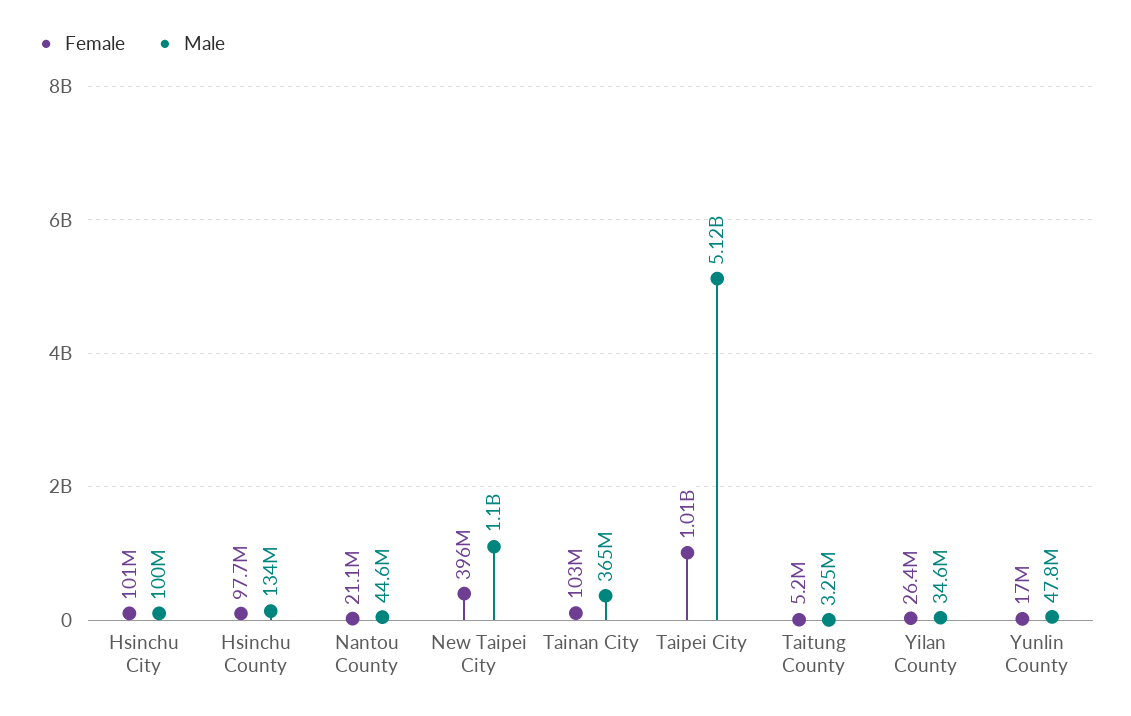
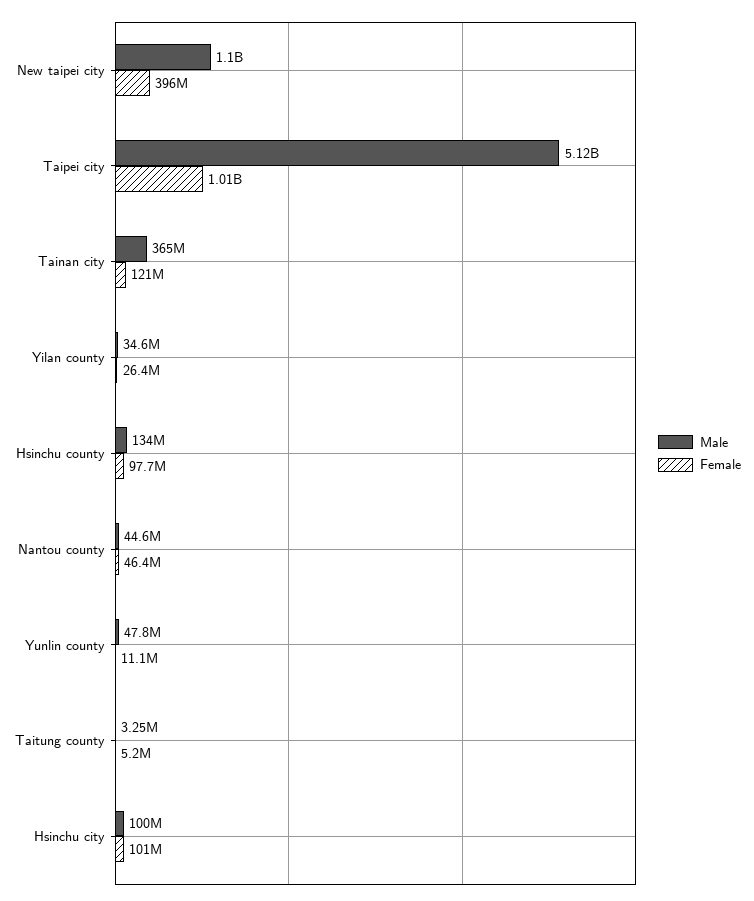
  {
    "Female": {
      "Hsinchu City": 101000000,
      "Hsinchu County": 97700000,
-     "Nantou County": 21100000,
+     "Nantou County": 46400000,
      "New Taipei City": 396000000,
-     "Tainan City": 103000000,
+     "Tainan City": 121000000,
      "Taipei City": 1010000000,
      "Taitung County": 5200000,
      "Yilan County": 26400000,
-     "Yunlin County": 17000000
+     "Yunlin County": 11100000
    },
    "Male": {
      "Hsinchu City": 100000000,
      "Hsinchu County": 134000000,
      "Nantou County": 44600000,
      "New Taipei City": 1100000000,
      "Tainan City": 365000000,
      "Taipei City": 5120000000,
      "Taitung County": 3250000,
      "Yilan County": 34600000,
      "Yunlin County": 47800000
    }
  }

